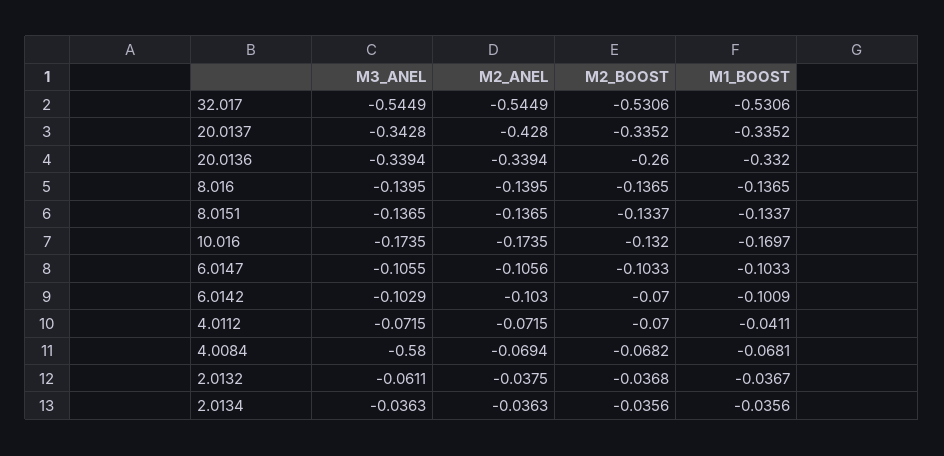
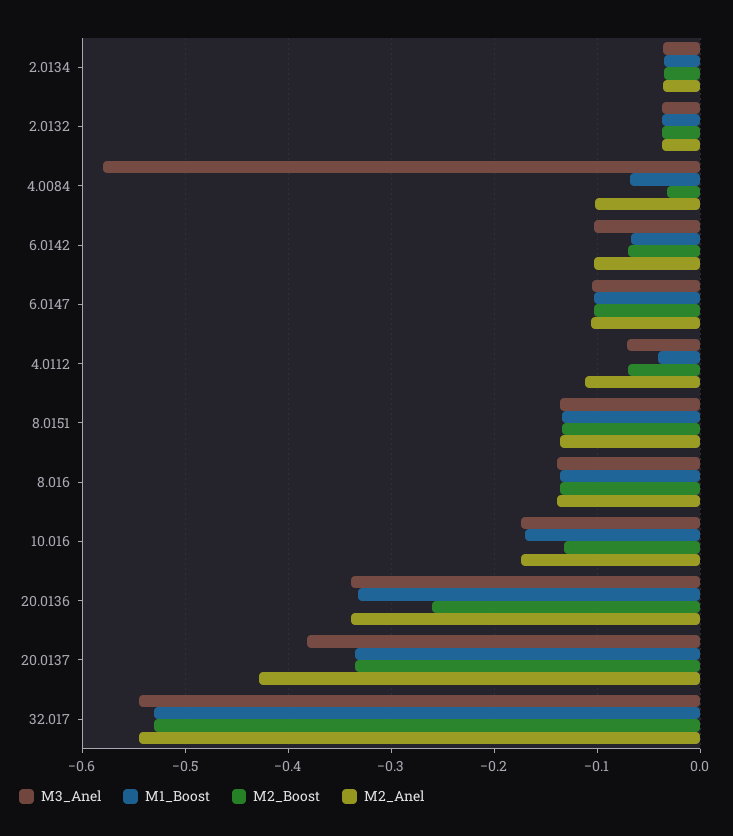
  {
    "M3_ANEL": {
      "32.017": -0.5449,
-     "20.0137": -0.3428,
+     "20.0137": -0.38,
      "20.0136": -0.3394,
      "8.016": -0.1395,
      "8.0151": -0.1365,
      "10.016": -0.1735,
      "6.0147": -0.1055,
      "6.0142": -0.1029,
      "4.0112": -0.0715,
      "4.0084": -0.58,
-     "2.0132": -0.0611,
+     "2.0132": -0.04,
      "2.0134": -0.0363
    },
    "M2_ANEL": {
      "32.017": -0.5449,
      "20.0137": -0.428,
      "20.0136": -0.3394,
      "8.016": -0.1395,
      "8.0151": -0.1365,
      "10.016": -0.1735,
      "6.0147": -0.1056,
      "6.0142": -0.103,
-     "4.0112": -0.0715,
+     "4.0112": -0.11,
-     "4.0084": -0.0694,
+     "4.0084": -0.1,
      "2.0132": -0.0375,
      "2.0134": -0.0363
    },
    "M2_BOOST": {
      "32.017": -0.5306,
      "20.0137": -0.3352,
      "20.0136": -0.26,
      "8.016": -0.1365,
      "8.0151": -0.1337,
      "10.016": -0.132,
      "6.0147": -0.1033,
      "6.0142": -0.07,
      "4.0112": -0.07,
-     "4.0084": -0.0682,
+     "4.0084": -0.03,
      "2.0132": -0.0368,
      "2.0134": -0.0356
    },
    "M1_BOOST": {
      "32.017": -0.5306,
      "20.0137": -0.3352,
      "20.0136": -0.332,
      "8.016": -0.1365,
      "8.0151": -0.1337,
      "10.016": -0.1697,
      "6.0147": -0.1033,
-     "6.0142": -0.1009,
+     "6.0142": -0.07,
      "4.0112": -0.0411,
      "4.0084": -0.0681,
      "2.0132": -0.0367,
      "2.0134": -0.0356
    }
  }

